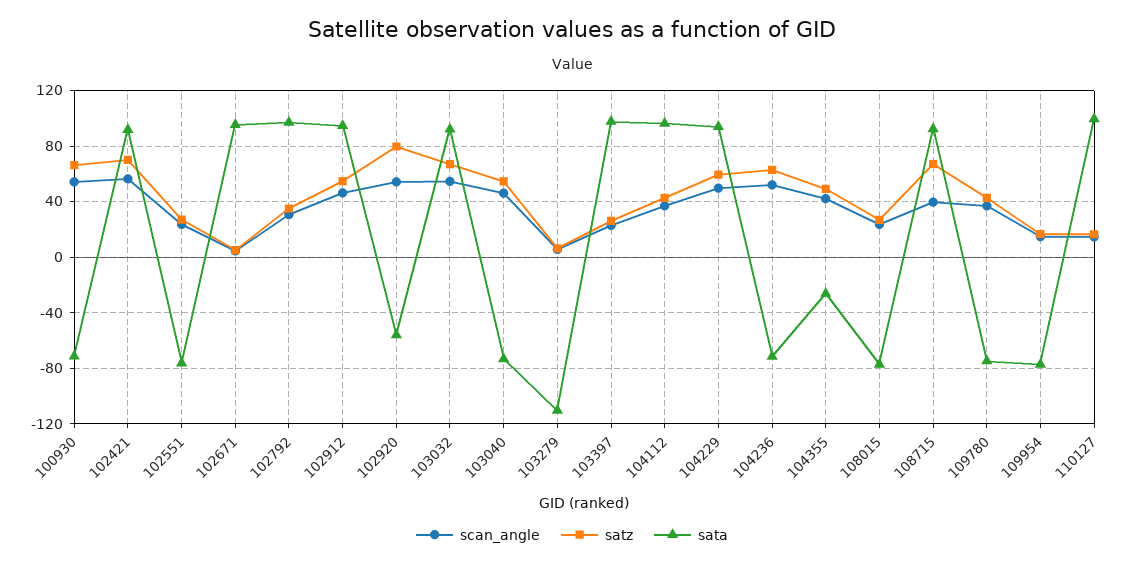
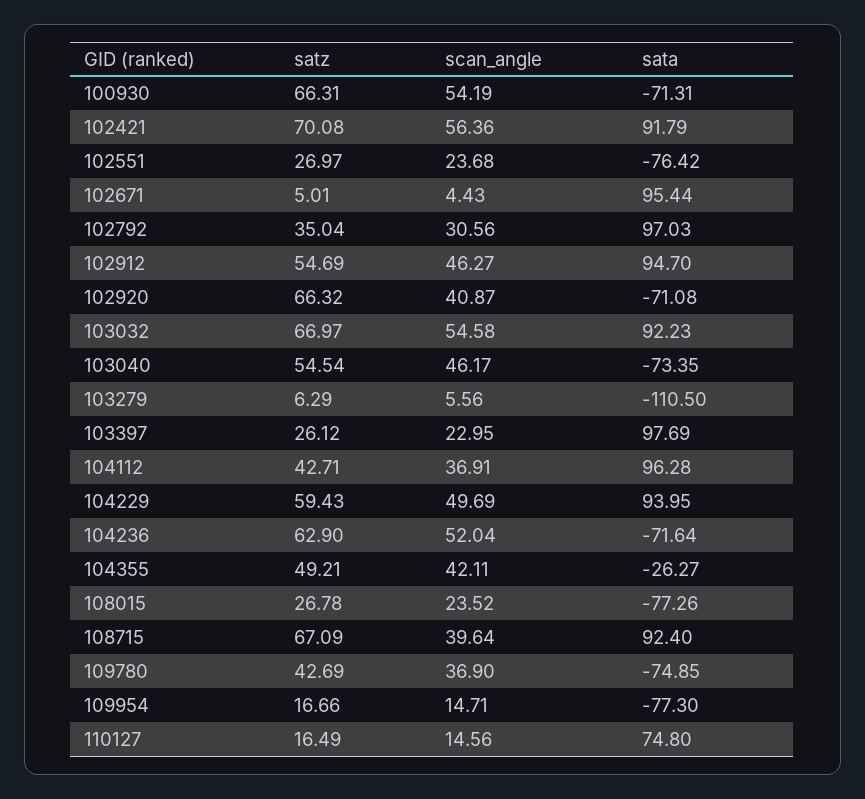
  {
    "scan_angle": {
      "100930": 54.19,
      "102421": 56.36,
      "102551": 23.68,
      "102671": 4.43,
      "102792": 30.56,
      "102912": 46.27,
-     "102920": 55,
+     "102920": 40.87,
      "103032": 54.58,
      "103040": 46.17,
      "103279": 5.56,
      "103397": 22.95,
      "104112": 36.91,
      "104229": 49.69,
      "104236": 52.04,
      "104355": 42.11,
      "108015": 23.52,
      "108715": 39.64,
      "109780": 36.9,
      "109954": 14.71,
      "110127": 14.56
    },
    "satz": {
      "100930": 66.31,
      "102421": 70.08,
      "102551": 26.97,
      "102671": 5.01,
      "102792": 35.04,
      "102912": 54.69,
-     "102920": 80,
+     "102920": 66.32,
      "103032": 66.97,
      "103040": 54.54,
      "103279": 6.29,
      "103397": 26.12,
      "104112": 42.71,
      "104229": 59.43,
      "104236": 62.9,
      "104355": 49.21,
      "108015": 26.78,
      "108715": 67.09,
      "109780": 42.69,
      "109954": 16.66,
      "110127": 16.49
    },
    "sata": {
      "100930": -71.31,
      "102421": 91.79,
      "102551": -76.42,
      "102671": 95.44,
      "102792": 97.03,
      "102912": 94.7,
-     "102920": -55,
+     "102920": -71.08,
      "103032": 92.23,
      "103040": -73.35,
      "103279": -110.5,
      "103397": 97.69,
      "104112": 96.28,
      "104229": 93.95,
      "104236": -71.64,
      "104355": -26.27,
      "108015": -77.26,
      "108715": 92.4,
      "109780": -74.85,
      "109954": -77.3,
-     "110127": 100
+     "110127": 74.8
    }
  }

